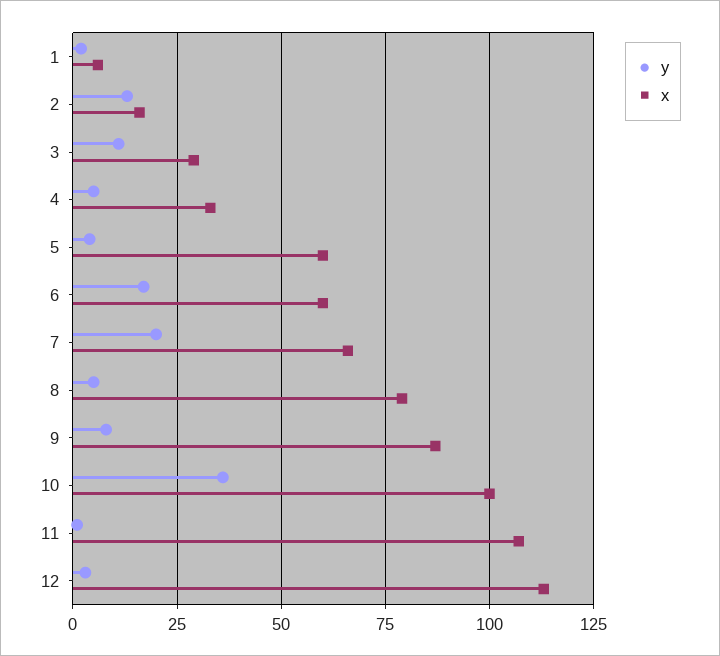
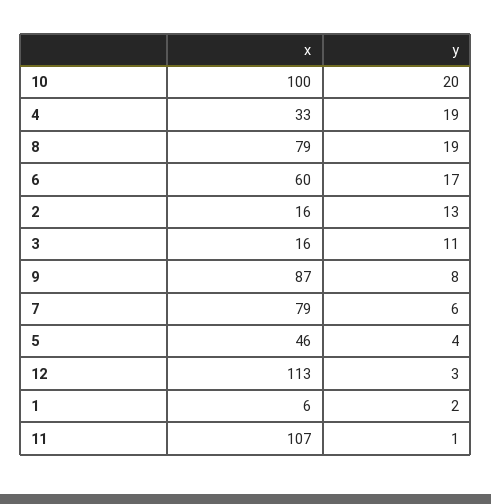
  {
    "y": {
      "1": 2,
      "2": 13,
      "3": 11,
-     "4": 5,
+     "4": 19,
      "5": 4,
      "6": 17,
-     "7": 20,
+     "7": 6,
-     "8": 5,
+     "8": 19,
      "9": 8,
-     "10": 35,
+     "10": 20,
      "11": 1,
      "12": 3
    },
    "x": {
      "1": 6,
      "2": 16,
-     "3": 30,
+     "3": 16,
      "4": 33,
-     "5": 60,
+     "5": 46,
      "6": 60,
-     "7": 65,
+     "7": 79,
      "8": 79,
      "9": 87,
      "10": 100,
      "11": 107,
      "12": 113
    }
  }

